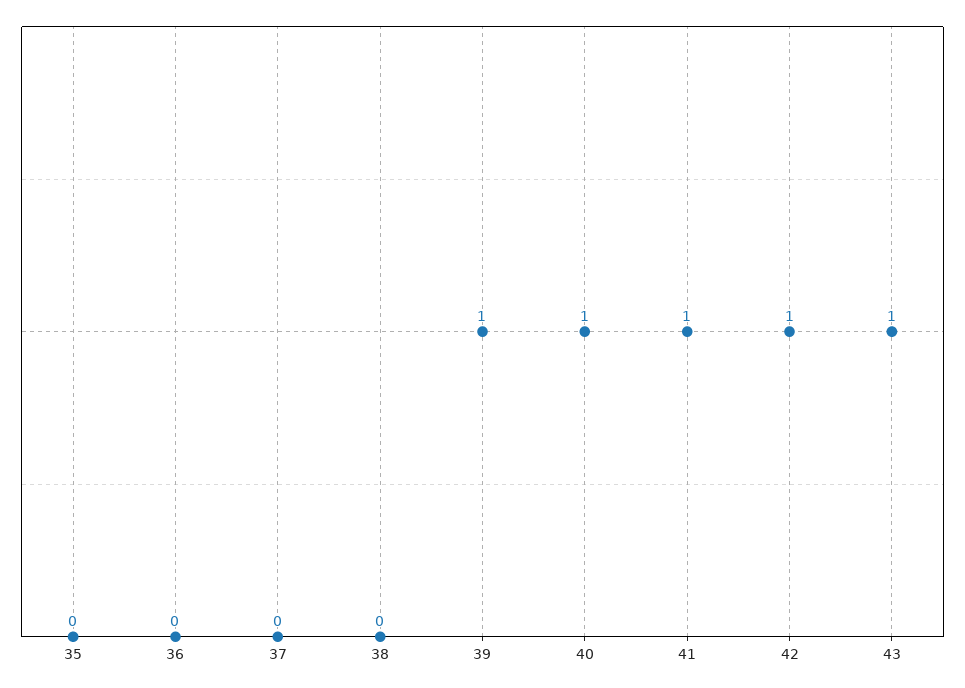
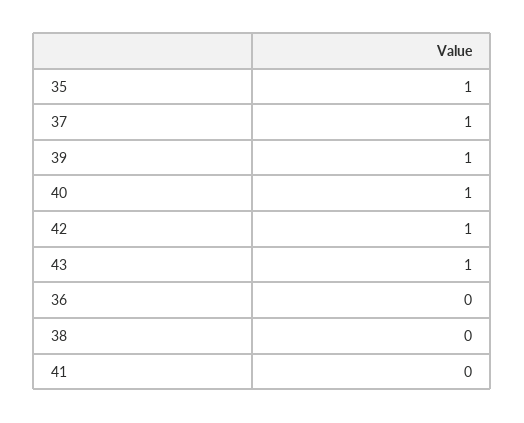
  {
-   "35": 0,
+   "35": 1,
    "36": 0,
-   "37": 0,
+   "37": 1,
    "38": 0,
    "39": 1,
    "40": 1,
-   "41": 1,
+   "41": 0,
    "42": 1,
    "43": 1
  }

